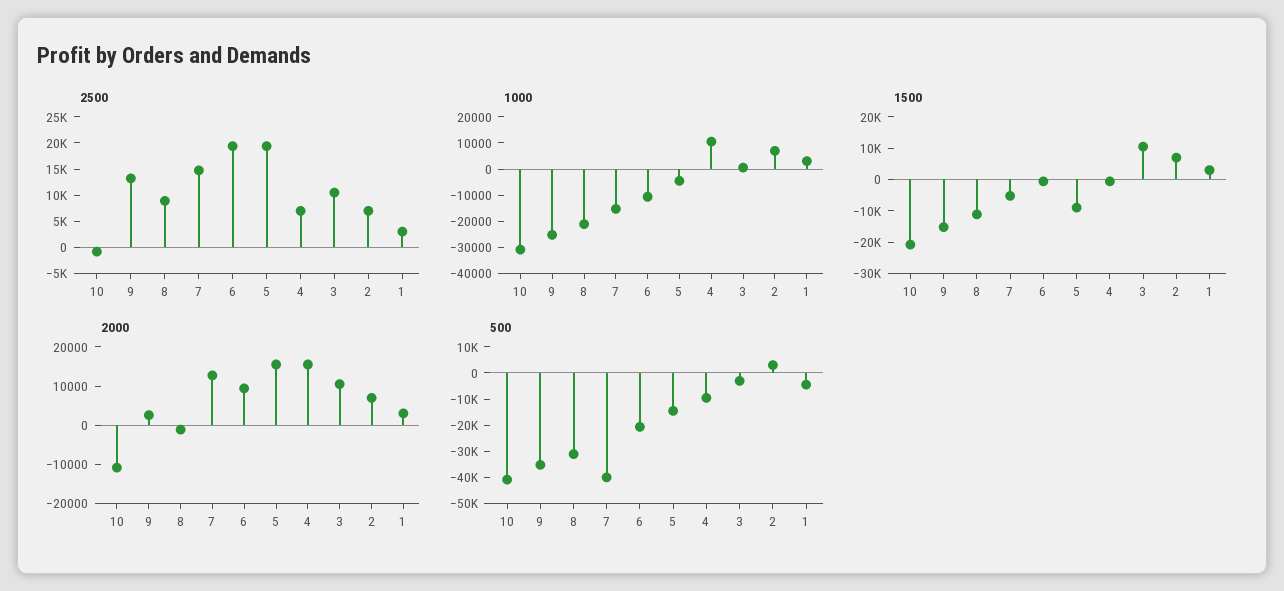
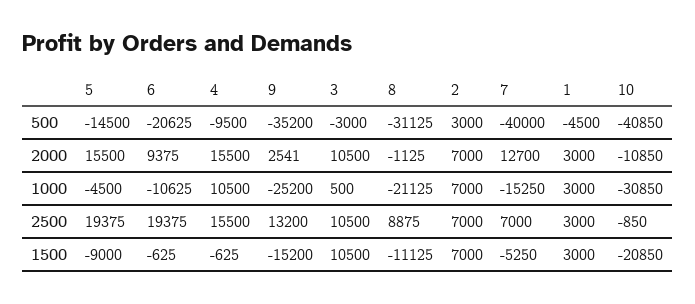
  {
    "2500": {
      "10": -850,
      "9": 13200,
      "8": 8875,
-     "7": 15000,
+     "7": 7000,
      "6": 19375,
      "5": 19375,
-     "4": 7500,
+     "4": 15500,
      "3": 10500,
      "2": 7000,
      "1": 3000
    },
    "1000": {
      "10": -30850,
      "9": -25200,
      "8": -21125,
      "7": -15250,
      "6": -10625,
      "5": -4500,
      "4": 10500,
      "3": 500,
      "2": 7000,
      "1": 3000
    },
    "1500": {
      "10": -20850,
      "9": -15200,
      "8": -11125,
      "7": -5250,
      "6": -625,
      "5": -9000,
      "4": -625,
      "3": 10500,
      "2": 7000,
      "1": 3000
    },
    "2000": {
      "10": -10850,
      "9": 2541,
      "8": -1125,
      "7": 12700,
      "6": 9375,
      "5": 15500,
      "4": 15500,
      "3": 10500,
      "2": 7000,
      "1": 3000
    },
    "500": {
      "10": -40850,
      "9": -35200,
      "8": -31125,
      "7": -40000,
      "6": -20625,
      "5": -14500,
      "4": -9500,
      "3": -3000,
      "2": 3000,
      "1": -4500
    }
  }

